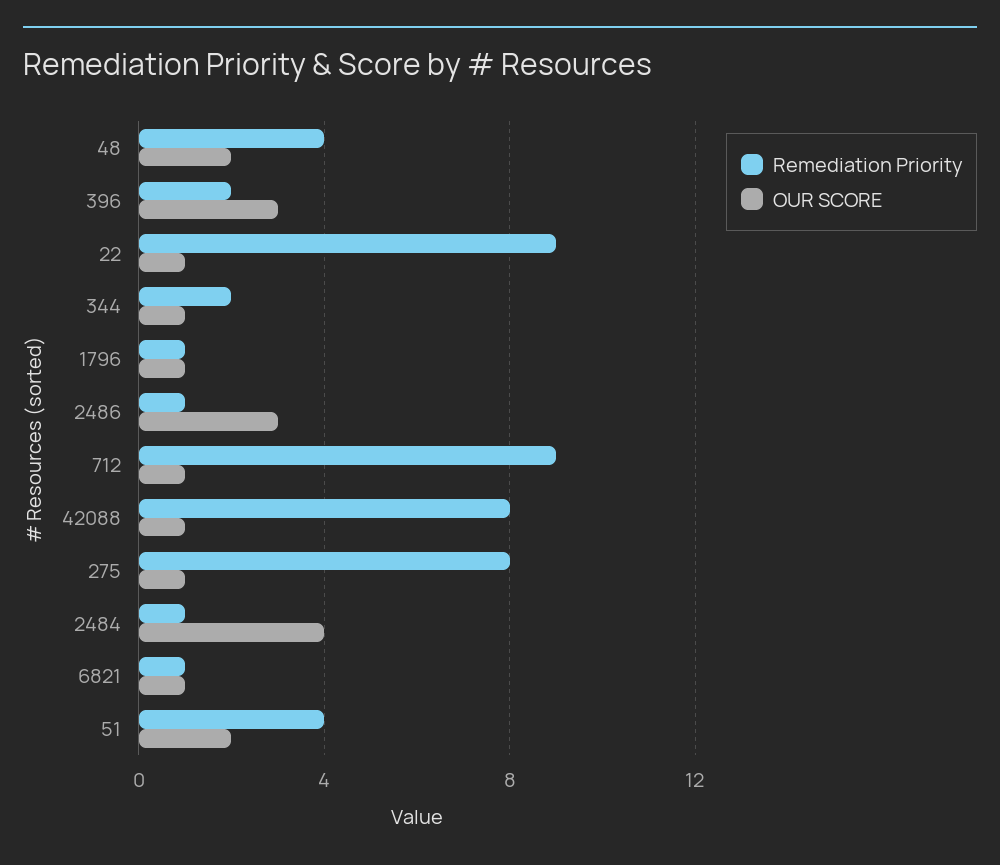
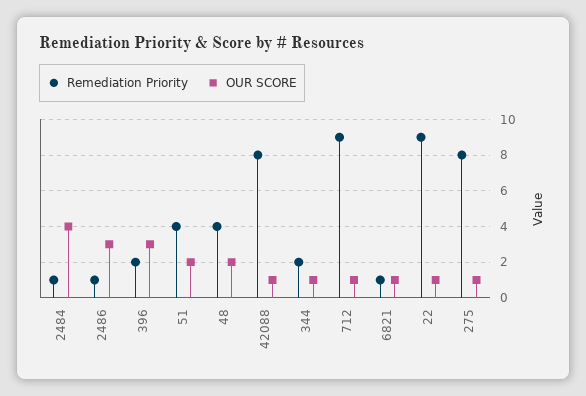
  {
    "Remediation Priority": {
      "48": 4,
      "396": 2,
      "22": 9,
      "344": 2,
-     "1796": 1,
      "2486": 1,
      "712": 9,
      "42088": 8,
      "275": 8,
      "2484": 1,
      "6821": 1,
      "51": 4
    },
    "OUR SCORE": {
      "48": 2,
      "396": 3,
      "22": 1,
      "344": 1,
-     "1796": 1,
      "2486": 3,
      "712": 1,
      "42088": 1,
      "275": 1,
      "2484": 4,
      "6821": 1,
      "51": 2
    }
  }

